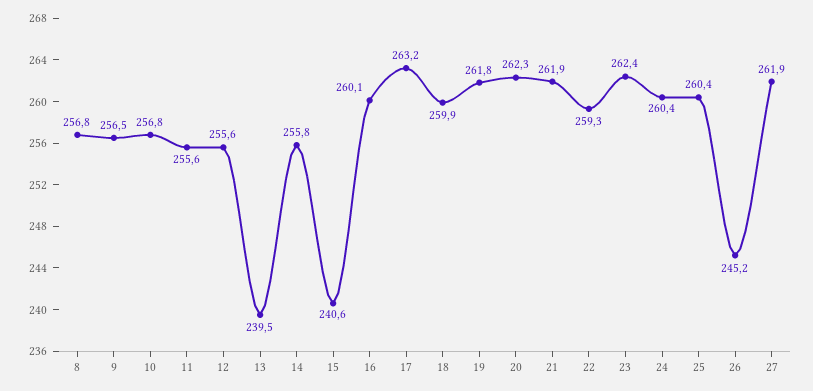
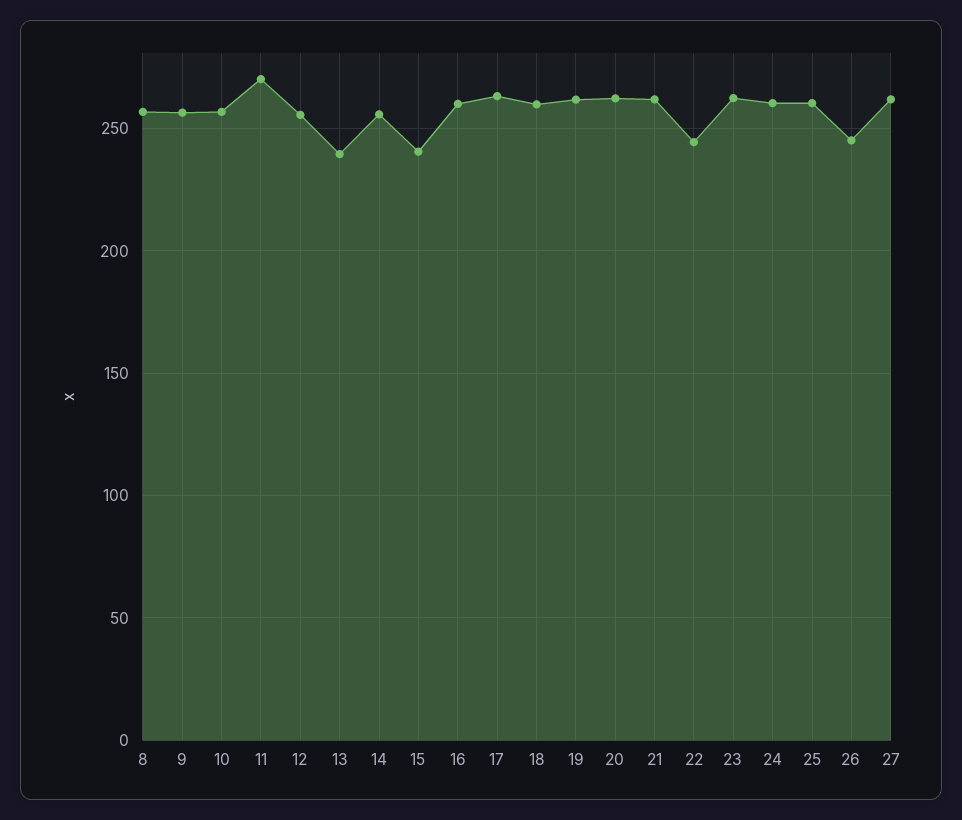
  {
    "8": 256.8,
    "9": 256.5,
    "10": 256.8,
-   "11": 255.6,
+   "11": 270,
    "12": 255.6,
    "13": 239.5,
    "14": 255.8,
    "15": 240.6,
    "16": 260.1,
    "17": 263.2,
    "18": 259.9,
    "19": 261.8,
    "20": 262.3,
    "21": 261.9,
-   "22": 259.3,
+   "22": 245,
    "23": 262.4,
    "24": 260.4,
    "25": 260.4,
    "26": 245.2,
    "27": 261.9
  }

